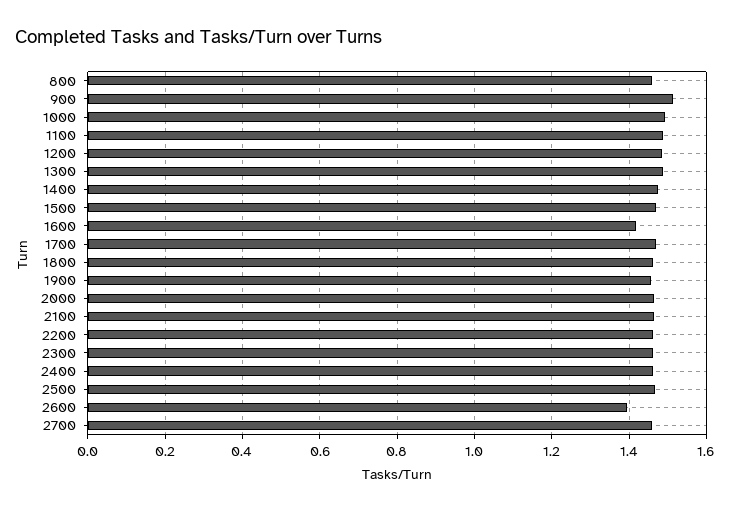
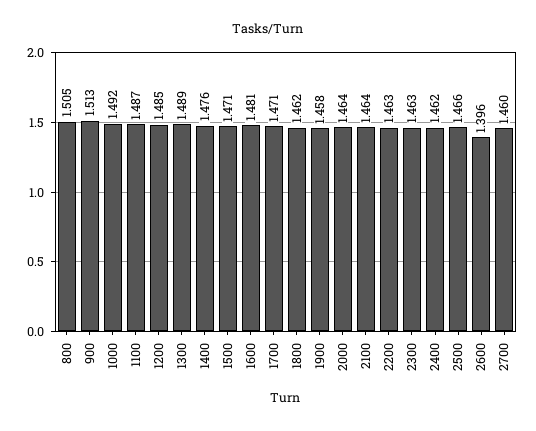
  {
-   "800": 1.46,
+   "800": 1.505,
    "900": 1.513,
    "1000": 1.492,
    "1100": 1.487,
    "1200": 1.485,
    "1300": 1.489,
    "1400": 1.476,
    "1500": 1.471,
-   "1600": 1.42,
+   "1600": 1.481,
    "1700": 1.471,
    "1800": 1.462,
    "1900": 1.458,
    "2000": 1.464,
    "2100": 1.464,
    "2200": 1.463,
    "2300": 1.463,
    "2400": 1.462,
    "2500": 1.466,
    "2600": 1.396,
    "2700": 1.46
  }

